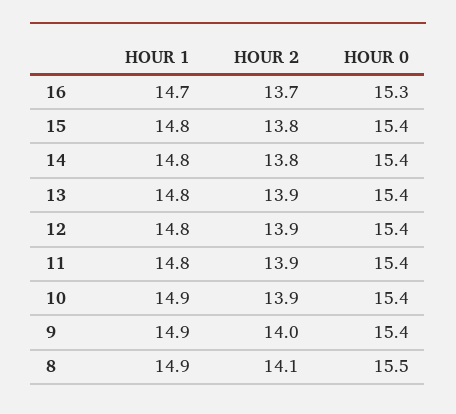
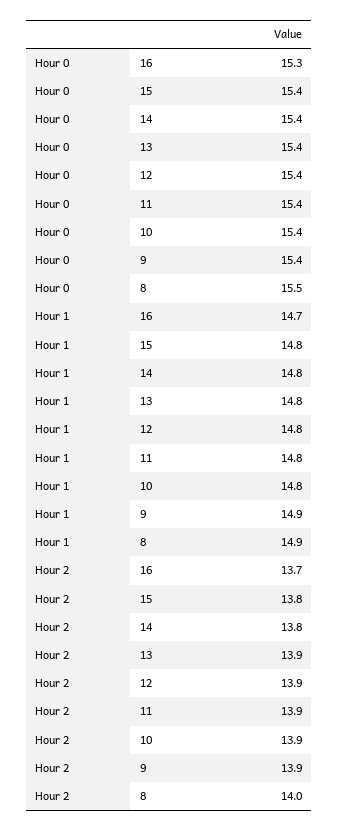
  {
    "HOUR 1": {
      "16": 14.7,
      "15": 14.8,
      "14": 14.8,
      "13": 14.8,
      "12": 14.8,
      "11": 14.8,
-     "10": 14.9,
+     "10": 14.8,
      "9": 14.9,
      "8": 14.9
    },
    "HOUR 2": {
      "16": 13.7,
      "15": 13.8,
      "14": 13.8,
      "13": 13.9,
      "12": 13.9,
      "11": 13.9,
      "10": 13.9,
-     "9": 14,
+     "9": 13.9,
-     "8": 14.1
+     "8": 14
    },
    "HOUR 0": {
      "16": 15.3,
      "15": 15.4,
      "14": 15.4,
      "13": 15.4,
      "12": 15.4,
      "11": 15.4,
      "10": 15.4,
      "9": 15.4,
      "8": 15.5
    }
  }

